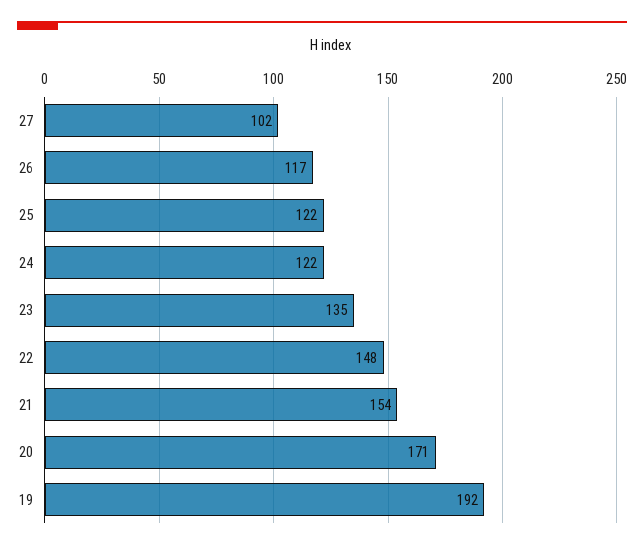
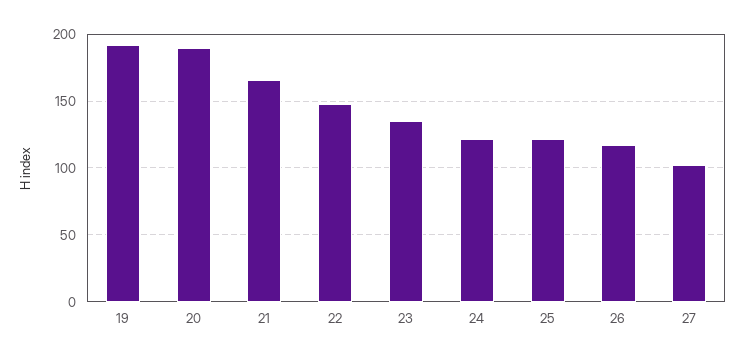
  {
    "27": 102,
    "26": 117,
    "25": 122,
    "24": 122,
    "23": 135,
    "22": 148,
-   "21": 154,
+   "21": 165,
-   "20": 171,
+   "20": 190,
    "19": 192
  }

